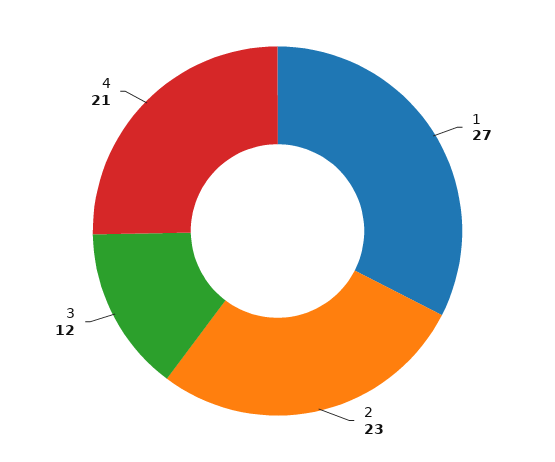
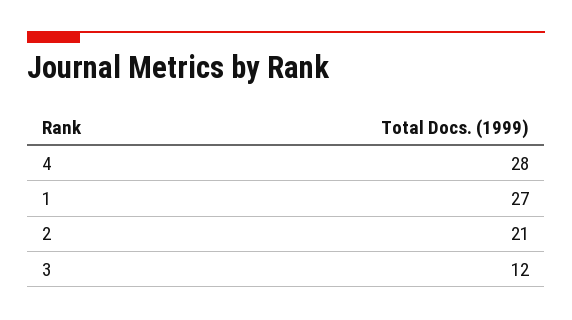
  {
    "1": 27,
-   "2": 23,
+   "2": 21,
    "3": 12,
-   "4": 21
+   "4": 28
  }

